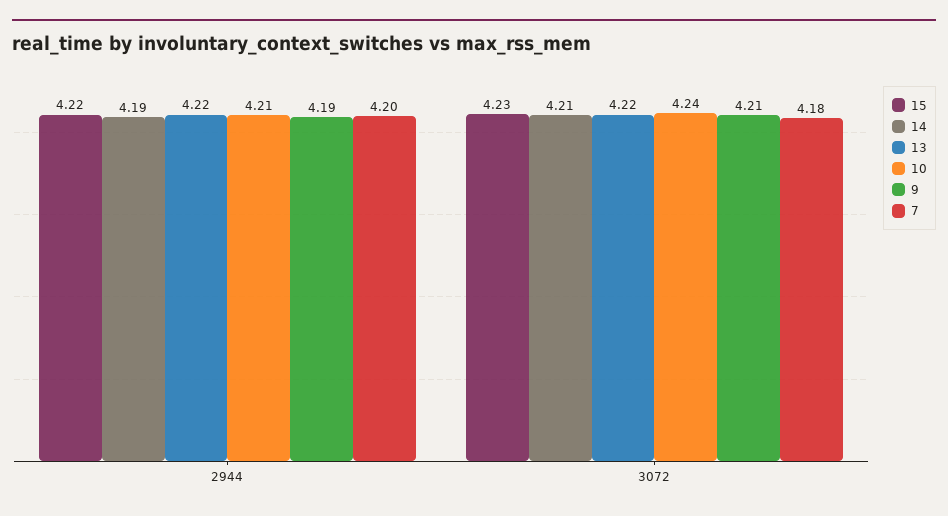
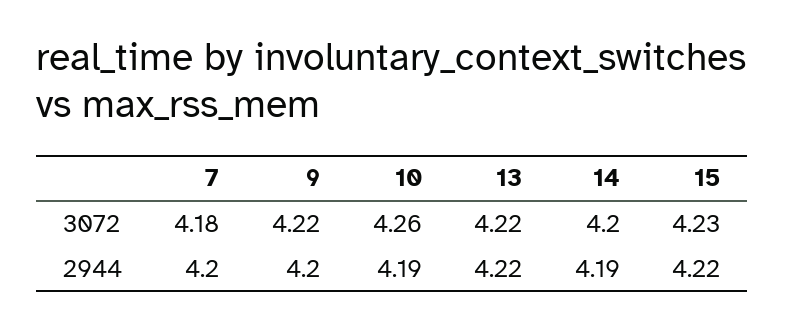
  {
    "15": {
      "2944": 4.22,
      "3072": 4.23
    },
    "14": {
      "2944": 4.19,
-     "3072": 4.21
+     "3072": 4.2
    },
    "13": {
      "2944": 4.22,
      "3072": 4.22
    },
    "10": {
-     "2944": 4.21,
+     "2944": 4.19,
-     "3072": 4.24
+     "3072": 4.26
    },
    "9": {
-     "2944": 4.19,
+     "2944": 4.2,
-     "3072": 4.21
+     "3072": 4.22
    },
    "7": {
      "2944": 4.2,
      "3072": 4.18
    }
  }

